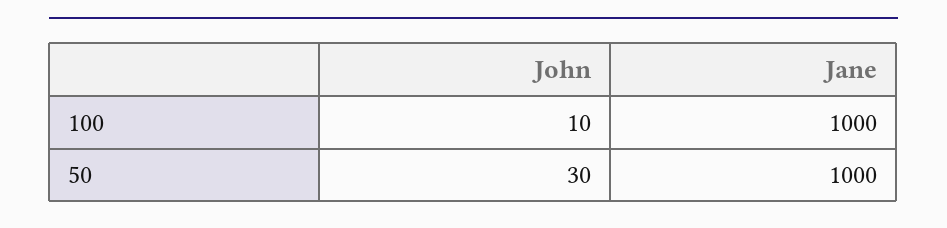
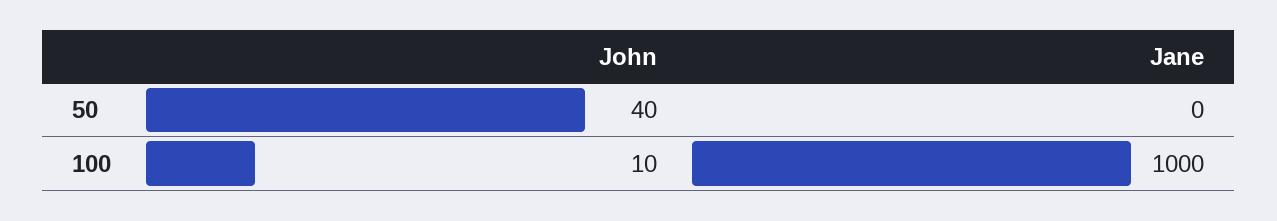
  {
    "John": {
      "100": 10,
-     "50": 30
+     "50": 40
    },
    "Jane": {
      "100": 1000,
-     "50": 1000
+     "50": 0
    }
  }

